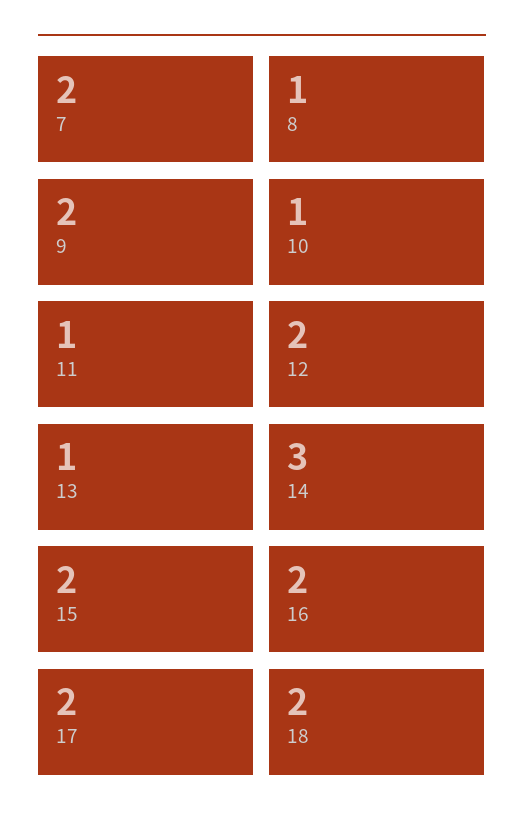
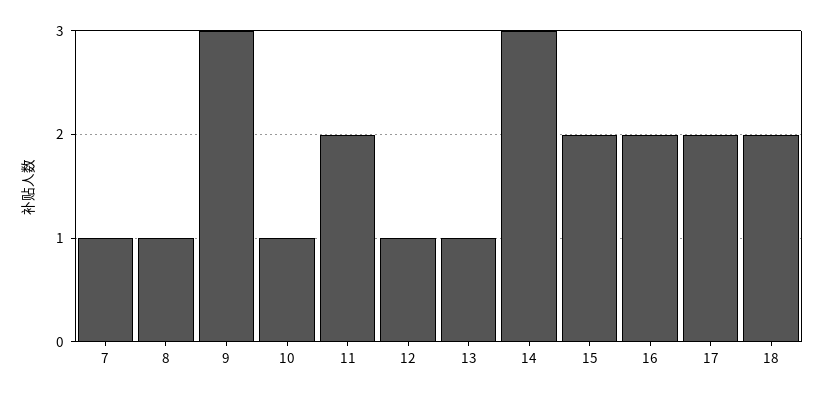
  {
-   "7": 2,
+   "7": 1,
    "8": 1,
-   "9": 2,
+   "9": 3,
    "10": 1,
-   "11": 1,
+   "11": 2,
-   "12": 2,
+   "12": 1,
    "13": 1,
    "14": 3,
    "15": 2,
    "16": 2,
    "17": 2,
    "18": 2
  }

